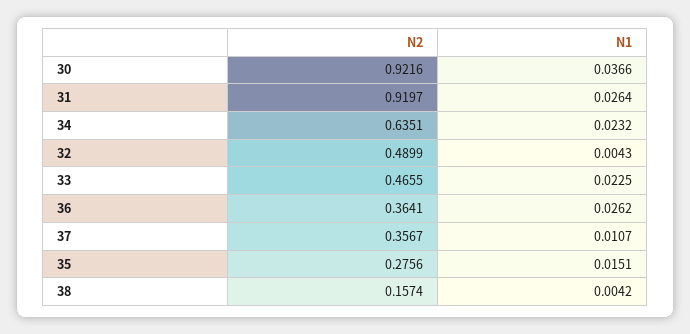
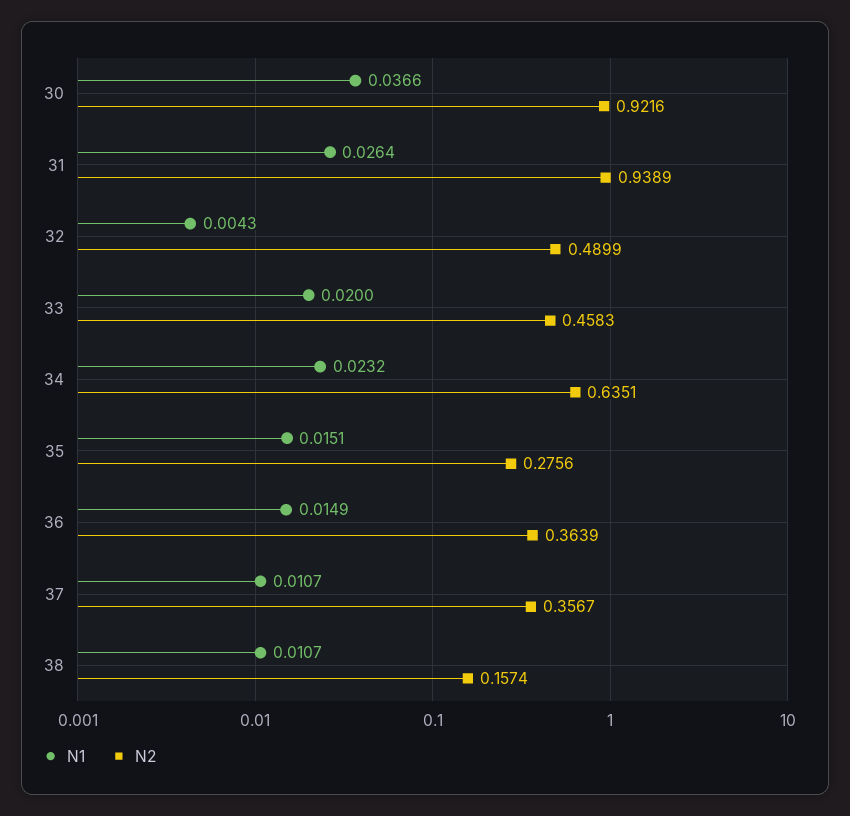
  {
    "N2": {
      "30": 0.9216,
-     "31": 0.9197,
+     "31": 0.9389,
      "34": 0.6351,
      "32": 0.4899,
-     "33": 0.4655,
+     "33": 0.4583,
-     "36": 0.3641,
+     "36": 0.3639,
      "37": 0.3567,
      "35": 0.2756,
      "38": 0.1574
    },
    "N1": {
      "30": 0.0366,
      "31": 0.0264,
      "34": 0.0232,
      "32": 0.0043,
-     "33": 0.0225,
+     "33": 0.02,
-     "36": 0.0262,
+     "36": 0.0149,
      "37": 0.0107,
      "35": 0.0151,
-     "38": 0.0042
+     "38": 0.0107
    }
  }

